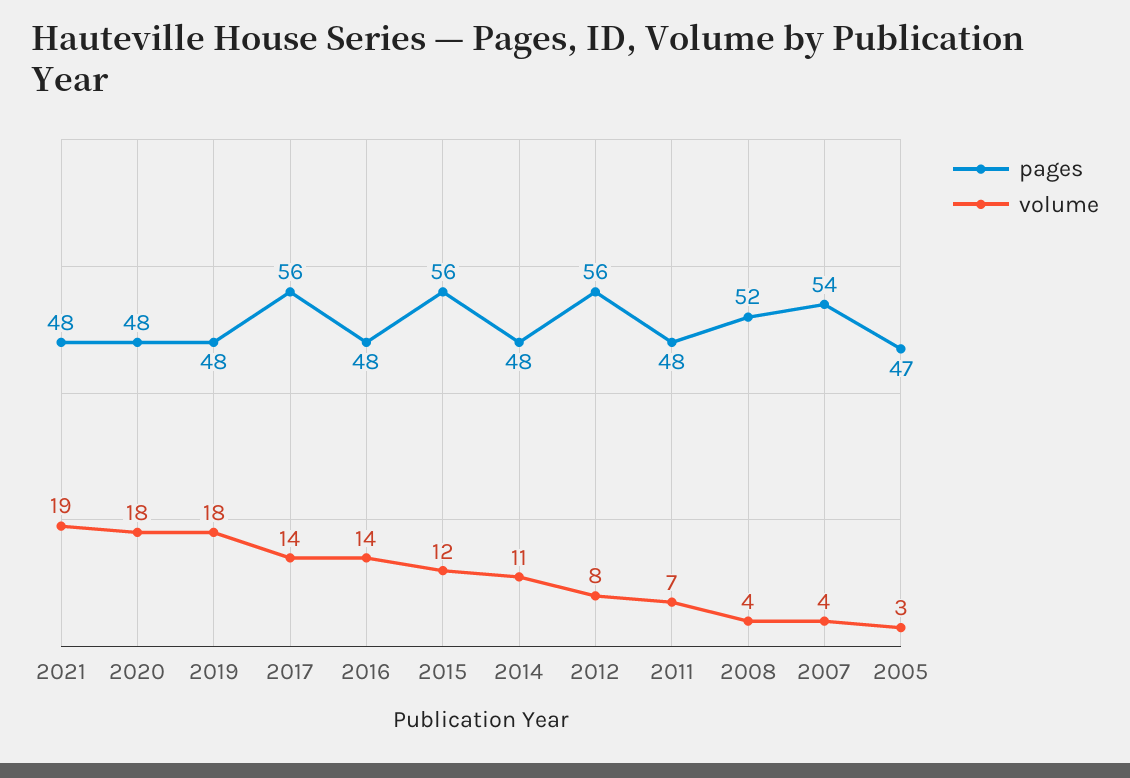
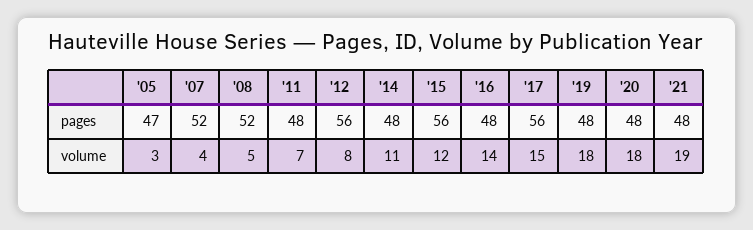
  {
    "pages": {
      "2021": 48,
      "2020": 48,
      "2019": 48,
      "2017": 56,
      "2016": 48,
      "2015": 56,
      "2014": 48,
      "2012": 56,
      "2011": 48,
      "2008": 52,
-     "2007": 54,
+     "2007": 52,
      "2005": 47
    },
    "volume": {
      "2021": 19,
      "2020": 18,
      "2019": 18,
-     "2017": 14,
+     "2017": 15,
      "2016": 14,
      "2015": 12,
      "2014": 11,
      "2012": 8,
      "2011": 7,
-     "2008": 4,
+     "2008": 5,
      "2007": 4,
      "2005": 3
    }
  }

